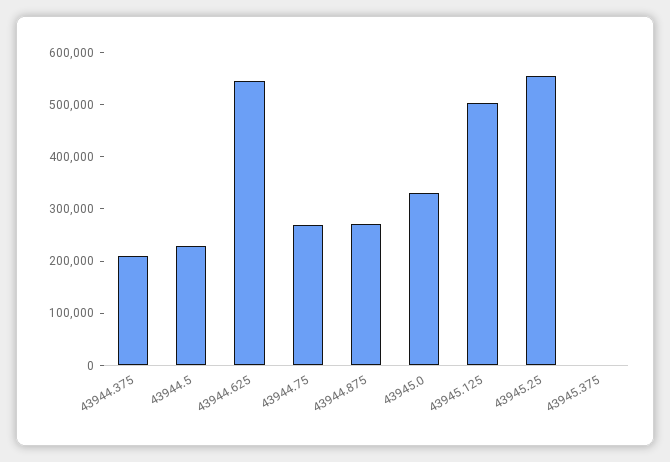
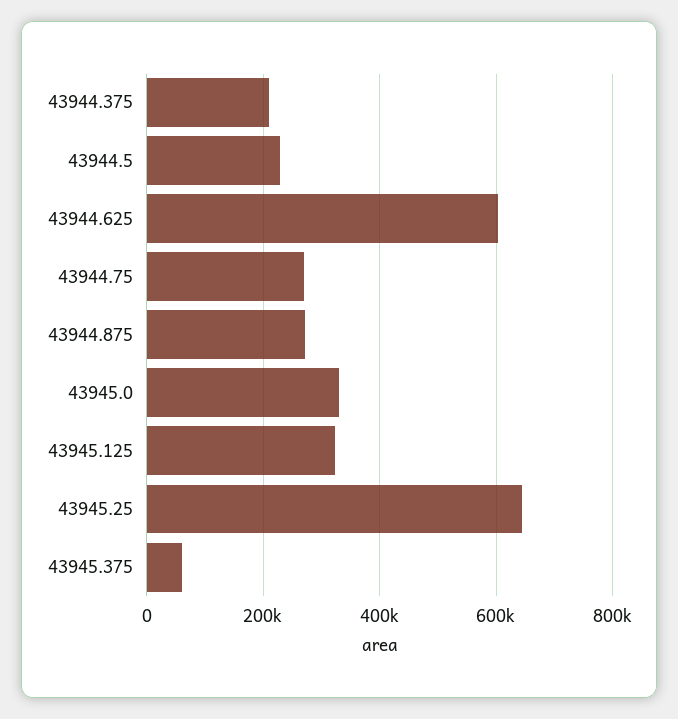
  {
    "43944.375": 220000,
    "43944.5": 220000,
-   "43944.625": 540000,
+   "43944.625": 600000,
    "43944.75": 280000,
    "43944.875": 280000,
    "43945.0": 340000,
-   "43945.125": 500000,
+   "43945.125": 320000,
-   "43945.25": 560000,
+   "43945.25": 640000,
-   "43945.375": 0
+   "43945.375": 60000
  }

